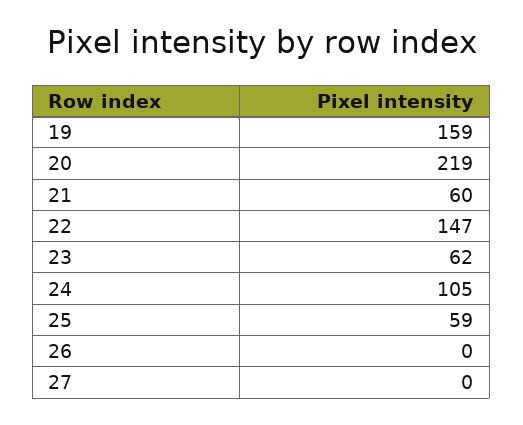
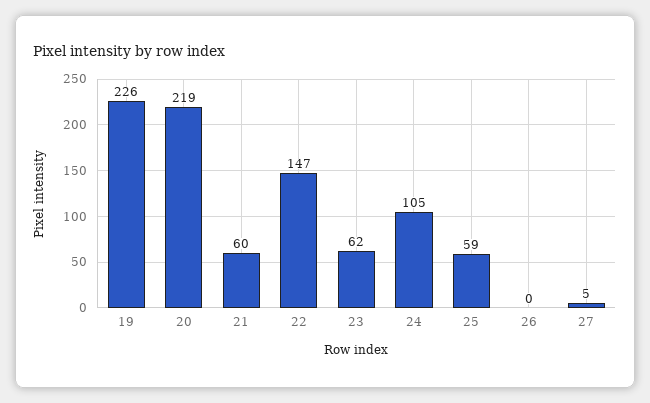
  {
-   "19": 159,
+   "19": 226,
    "20": 219,
    "21": 60,
    "22": 147,
    "23": 62,
    "24": 105,
    "25": 59,
    "26": 0,
-   "27": 0
+   "27": 5
  }

